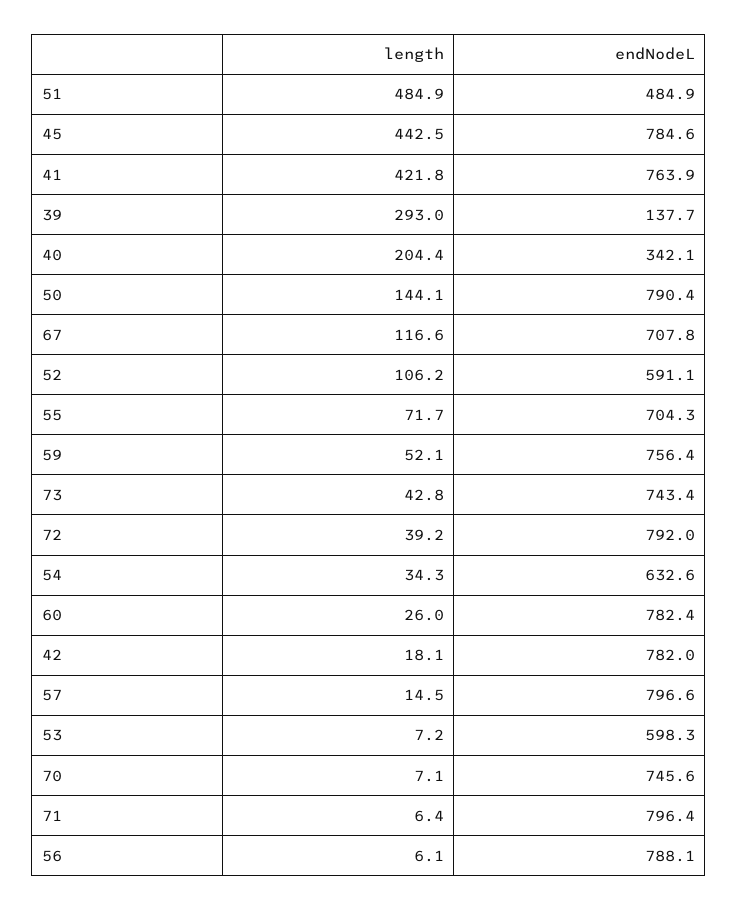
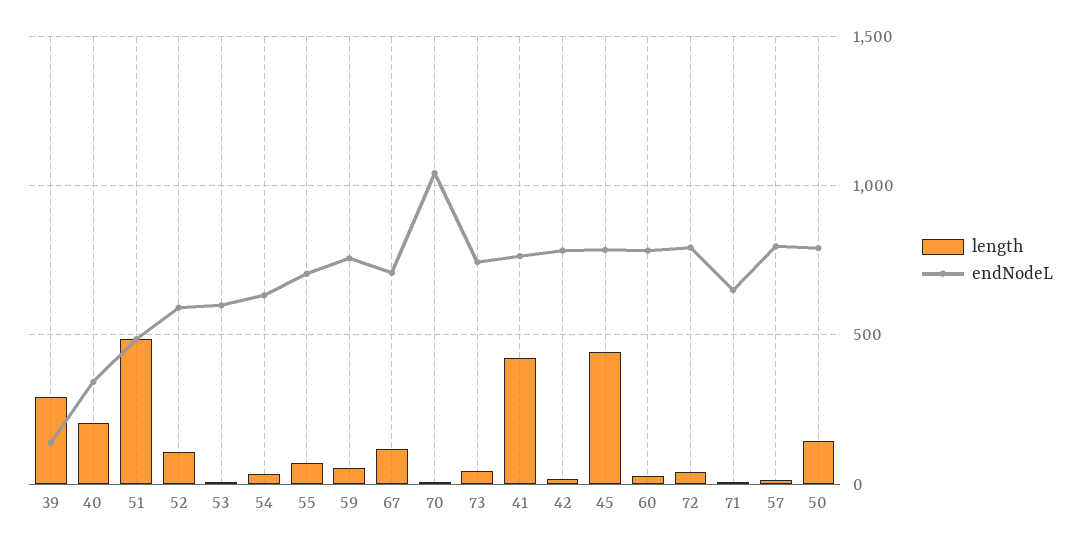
  {
    "length": {
      "51": 484.9,
      "45": 442.5,
      "41": 421.8,
      "39": 293,
      "40": 204.4,
      "50": 144.1,
      "67": 116.6,
      "52": 106.2,
      "55": 71.7,
      "59": 52.1,
      "73": 42.8,
      "72": 39.2,
      "54": 34.3,
      "60": 26,
      "42": 18.1,
      "57": 14.5,
      "53": 7.2,
      "70": 7.1,
-     "71": 6.4,
+     "71": 6.4
-     "56": 6.1
    },
    "endNodeL": {
      "51": 484.9,
      "45": 784.6,
      "41": 763.9,
      "39": 137.7,
      "40": 342.1,
      "50": 790.4,
      "67": 707.8,
      "52": 591.1,
      "55": 704.3,
      "59": 756.4,
      "73": 743.4,
      "72": 792,
      "54": 632.6,
      "60": 782.4,
      "42": 782,
      "57": 796.6,
      "53": 598.3,
-     "70": 745.6,
+     "70": 1050,
-     "71": 796.4,
+     "71": 650
-     "56": 788.1
    }
  }

